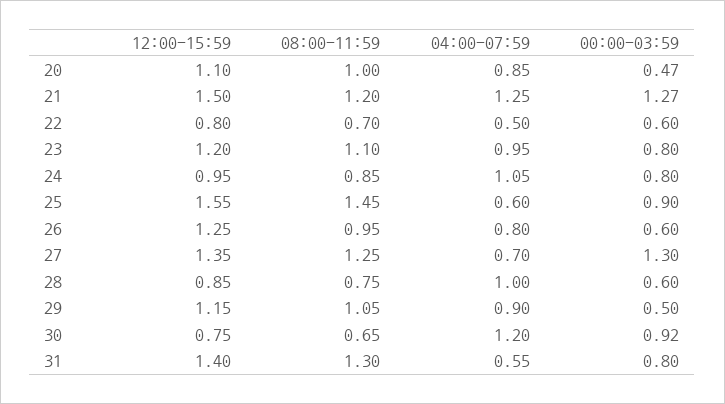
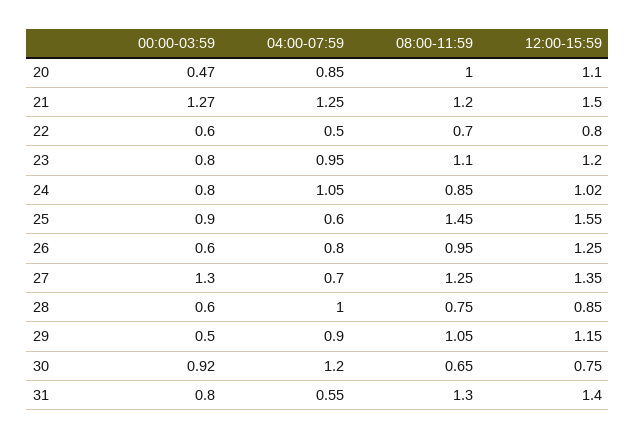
  {
    "12:00-15:59": {
      "20": 1.1,
      "21": 1.5,
      "22": 0.8,
      "23": 1.2,
-     "24": 0.95,
+     "24": 1.02,
      "25": 1.55,
      "26": 1.25,
      "27": 1.35,
      "28": 0.85,
      "29": 1.15,
      "30": 0.75,
      "31": 1.4
    },
    "08:00-11:59": {
      "20": 1,
      "21": 1.2,
      "22": 0.7,
      "23": 1.1,
      "24": 0.85,
      "25": 1.45,
      "26": 0.95,
      "27": 1.25,
      "28": 0.75,
      "29": 1.05,
      "30": 0.65,
      "31": 1.3
    },
    "04:00-07:59": {
      "20": 0.85,
      "21": 1.25,
      "22": 0.5,
      "23": 0.95,
      "24": 1.05,
      "25": 0.6,
      "26": 0.8,
      "27": 0.7,
      "28": 1,
      "29": 0.9,
      "30": 1.2,
      "31": 0.55
    },
    "00:00-03:59": {
      "20": 0.47,
      "21": 1.27,
      "22": 0.6,
      "23": 0.8,
      "24": 0.8,
      "25": 0.9,
      "26": 0.6,
      "27": 1.3,
      "28": 0.6,
      "29": 0.5,
      "30": 0.92,
      "31": 0.8
    }
  }

